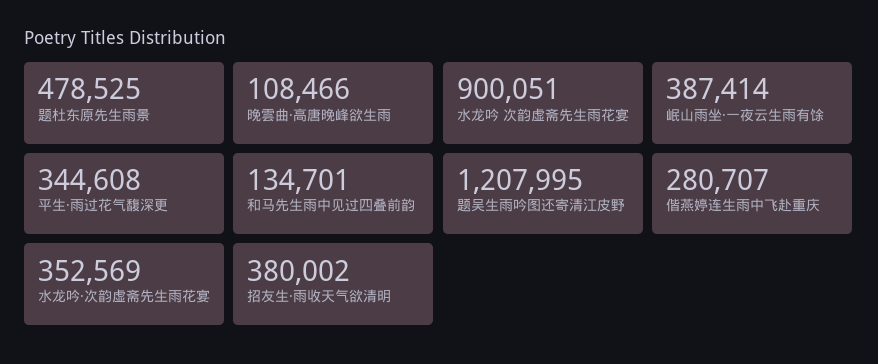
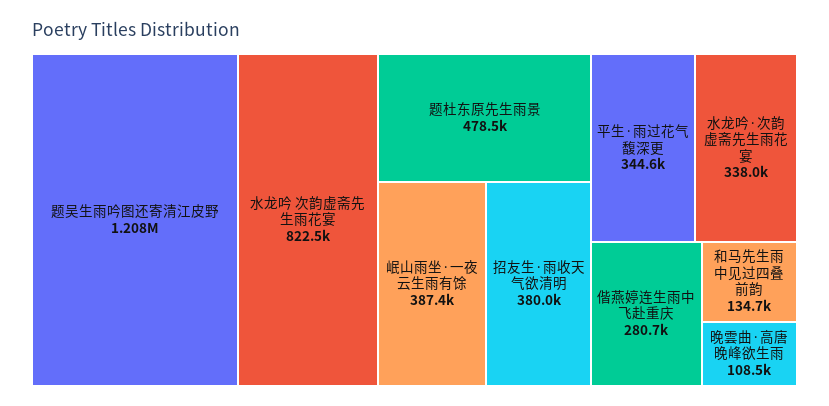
  {
    "题杜东原先生雨景": 478525,
    "晚雲曲·高唐晚峰欲生雨": 108466,
-   "水龙吟 次韵虚斋先生雨花宴": 900051,
+   "水龙吟 次韵虚斋先生雨花宴": 822500,
    "岷山雨坐·一夜云生雨有馀": 387414,
    "平生·雨过花气馥深更": 344608,
    "和马先生雨中见过四叠前韵": 134701,
    "题吴生雨吟图还寄清江皮野": 1207995,
    "偕燕婷连生雨中飞赴重庆": 280707,
-   "水龙吟·次韵虚斋先生雨花宴": 352569,
+   "水龙吟·次韵虚斋先生雨花宴": 338000,
    "招友生·雨收天气欲清明": 380002
  }

